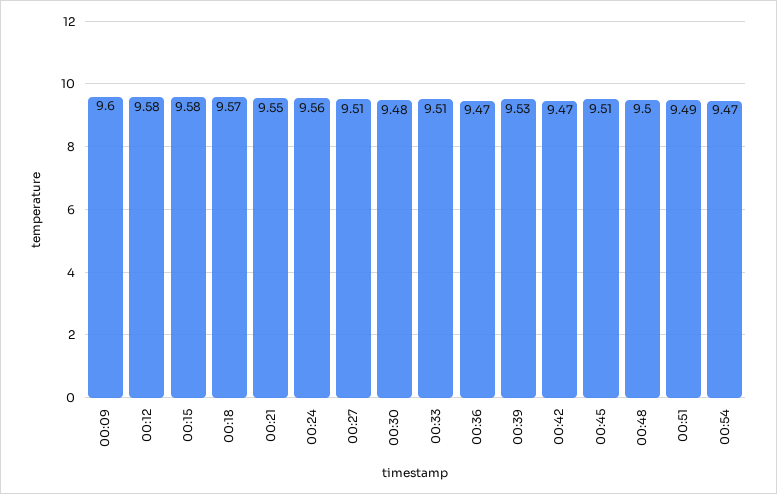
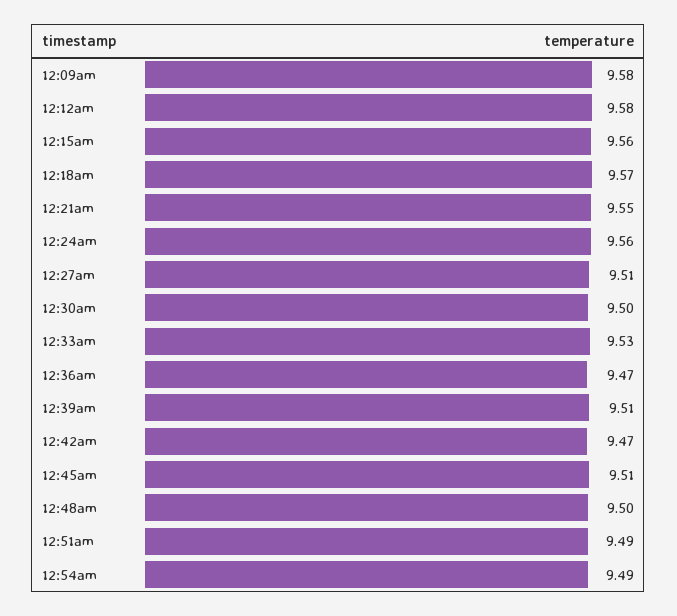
  {
-   "00:09": 9.6,
+   "00:09": 9.58,
    "00:12": 9.58,
-   "00:15": 9.58,
+   "00:15": 9.56,
    "00:18": 9.57,
    "00:21": 9.55,
    "00:24": 9.56,
    "00:27": 9.51,
-   "00:30": 9.48,
+   "00:30": 9.5,
-   "00:33": 9.51,
+   "00:33": 9.53,
    "00:36": 9.47,
-   "00:39": 9.53,
+   "00:39": 9.51,
    "00:42": 9.47,
    "00:45": 9.51,
    "00:48": 9.5,
    "00:51": 9.49,
-   "00:54": 9.47
+   "00:54": 9.49
  }

